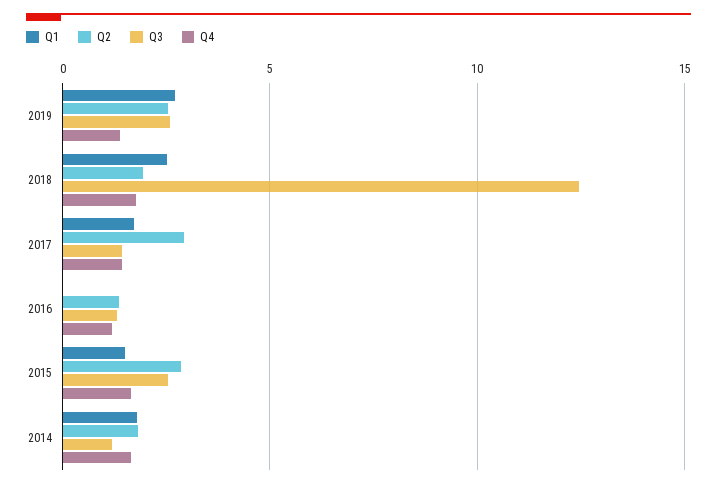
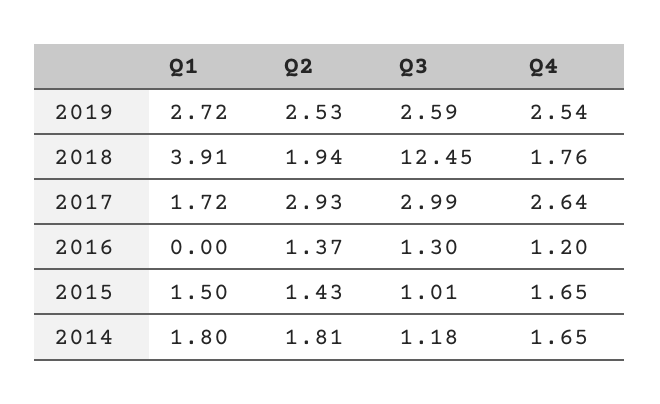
  {
    "Q1": {
      "2019": 2.72,
-     "2018": 2.5,
+     "2018": 3.91,
      "2017": 1.72,
      "2016": 0,
      "2015": 1.5,
      "2014": 1.8
    },
    "Q2": {
      "2019": 2.53,
      "2018": 1.94,
      "2017": 2.93,
      "2016": 1.37,
-     "2015": 3,
+     "2015": 1.43,
      "2014": 1.81
    },
    "Q3": {
      "2019": 2.59,
      "2018": 12.45,
-     "2017": 1.5,
+     "2017": 2.99,
      "2016": 1.3,
-     "2015": 2.5,
+     "2015": 1.01,
      "2014": 1.18
    },
    "Q4": {
-     "2019": 1.5,
+     "2019": 2.54,
      "2018": 1.76,
-     "2017": 1.5,
+     "2017": 2.64,
      "2016": 1.2,
      "2015": 1.65,
      "2014": 1.65
    }
  }

